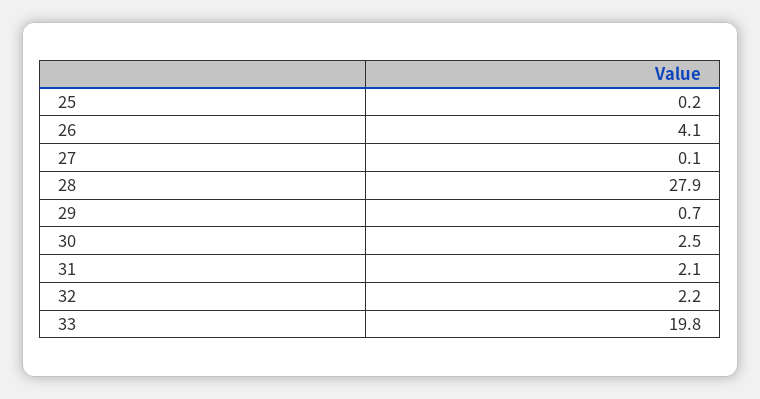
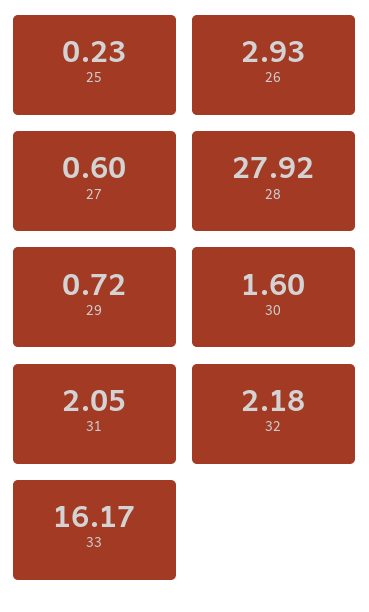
  {
    "25": 0.23,
-   "26": 4.1,
+   "26": 2.93,
-   "27": 0.1,
+   "27": 0.6,
    "28": 27.92,
    "29": 0.72,
-   "30": 2.5,
+   "30": 1.6,
    "31": 2.05,
    "32": 2.18,
-   "33": 19.8
+   "33": 16.17
  }

